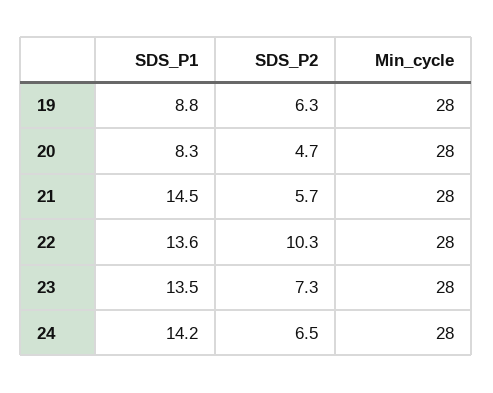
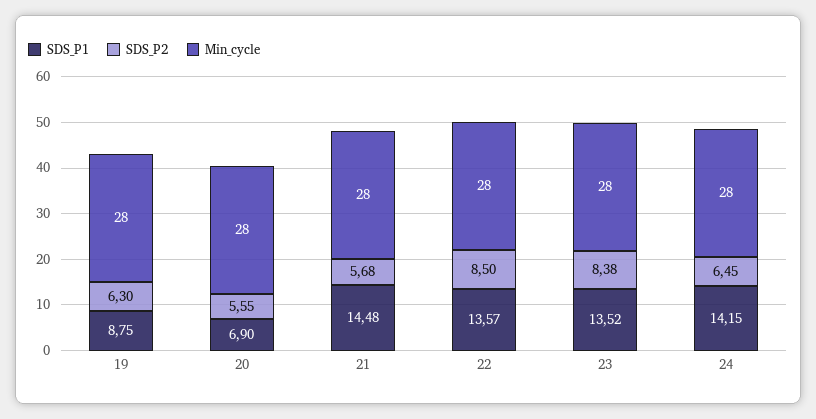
  {
    "SDS_P1": {
      "19": 8.75,
-     "20": 8.3,
+     "20": 6.9,
      "21": 14.48,
      "22": 13.57,
      "23": 13.52,
      "24": 14.15
    },
    "SDS_P2": {
      "19": 6.3,
-     "20": 4.7,
+     "20": 5.55,
      "21": 5.68,
-     "22": 10.3,
+     "22": 8.5,
-     "23": 7.3,
+     "23": 8.38,
      "24": 6.45
    },
    "Min_cycle": {
      "19": 28,
      "20": 28,
      "21": 28,
      "22": 28,
      "23": 28,
      "24": 28
    }
  }

